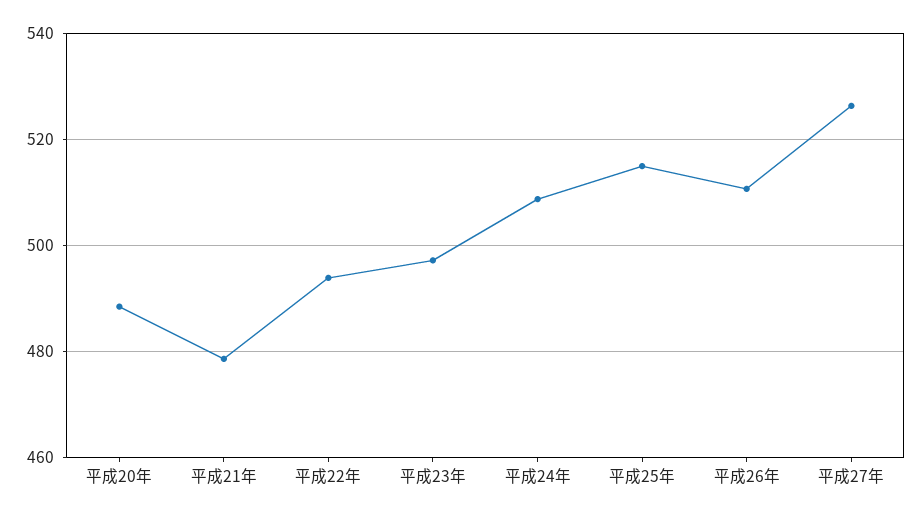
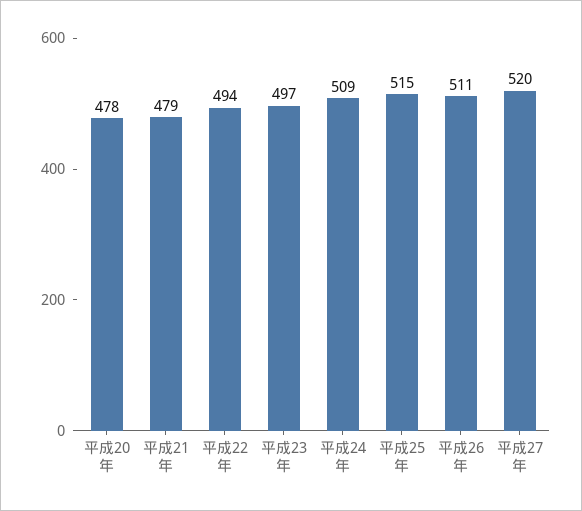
  {
-   "平成20年": 488,
+   "平成20年": 478,
    "平成21年": 479,
    "平成22年": 494,
    "平成23年": 497,
    "平成24年": 509,
    "平成25年": 515,
    "平成26年": 511,
-   "平成27年": 526
+   "平成27年": 520
  }

